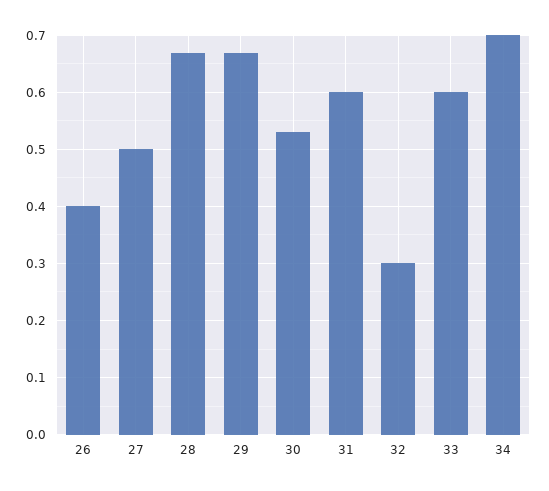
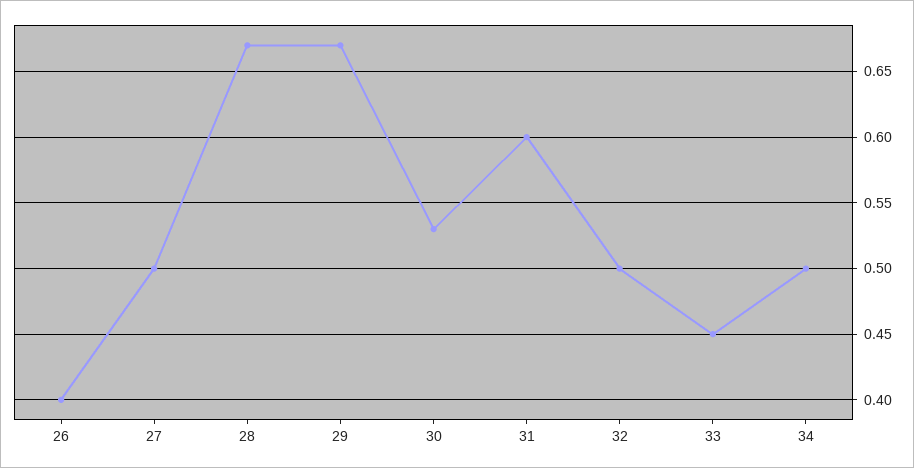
  {
    "26": 0.4,
    "27": 0.5,
    "28": 0.67,
    "29": 0.67,
    "30": 0.53,
    "31": 0.6,
-   "32": 0.3,
+   "32": 0.5,
-   "33": 0.6,
+   "33": 0.45,
-   "34": 0.7
+   "34": 0.5
  }

